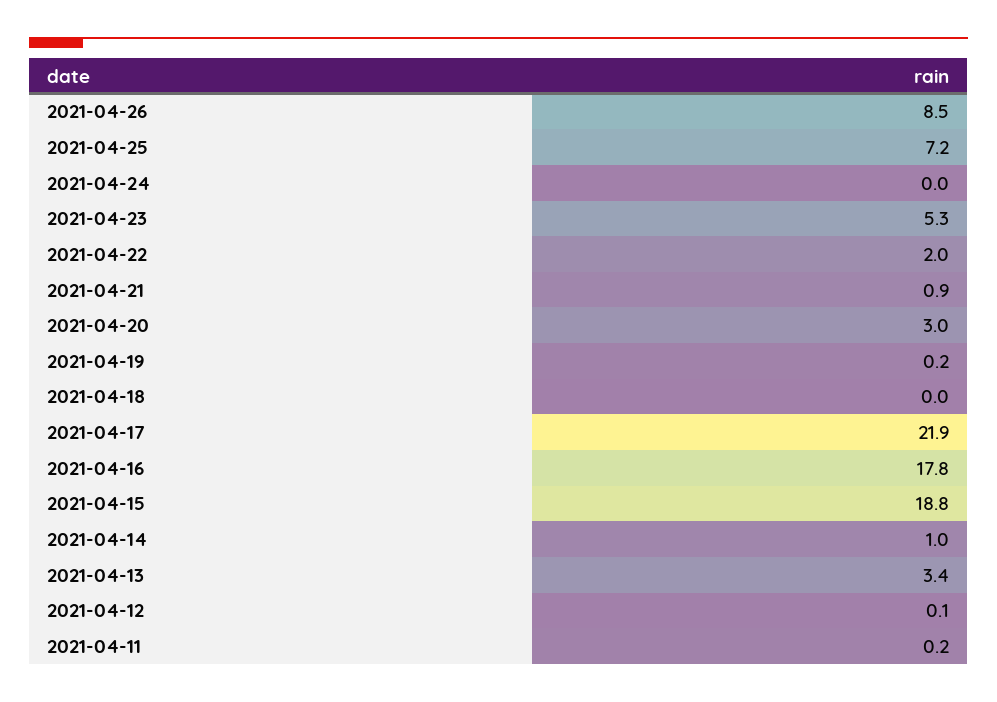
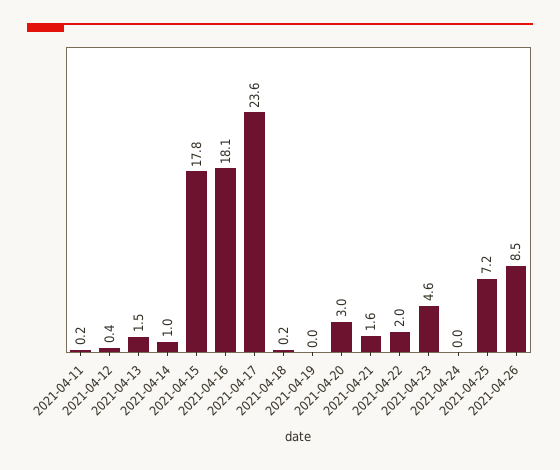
  {
    "2021-04-26": 8.5,
    "2021-04-25": 7.2,
    "2021-04-24": 0,
-   "2021-04-23": 5.3,
+   "2021-04-23": 4.6,
    "2021-04-22": 2,
-   "2021-04-21": 0.9,
+   "2021-04-21": 1.6,
    "2021-04-20": 3,
-   "2021-04-19": 0.2,
+   "2021-04-19": 0,
-   "2021-04-18": 0,
+   "2021-04-18": 0.2,
-   "2021-04-17": 21.9,
+   "2021-04-17": 23.6,
-   "2021-04-16": 17.8,
+   "2021-04-16": 18.1,
-   "2021-04-15": 18.8,
+   "2021-04-15": 17.8,
    "2021-04-14": 1,
-   "2021-04-13": 3.4,
+   "2021-04-13": 1.5,
-   "2021-04-12": 0.1,
+   "2021-04-12": 0.4,
    "2021-04-11": 0.2
  }

